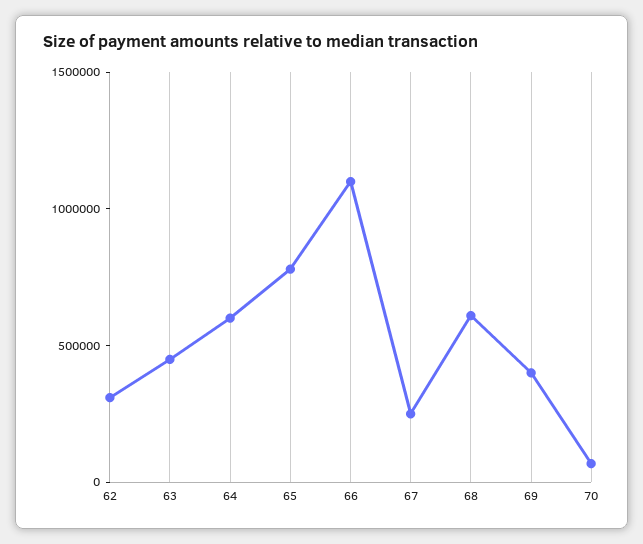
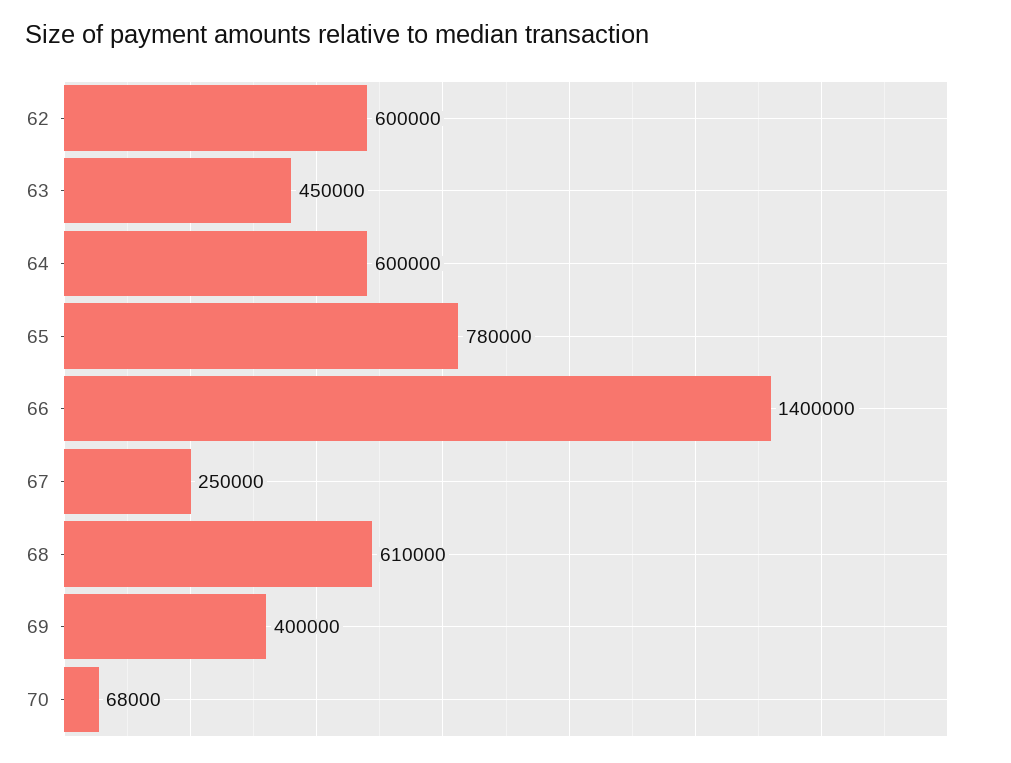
  {
-   "62": 300000,
+   "62": 600000,
    "63": 450000,
    "64": 600000,
    "65": 780000,
-   "66": 1100000,
+   "66": 1400000,
    "67": 250000,
    "68": 610000,
    "69": 400000,
    "70": 68000
  }

